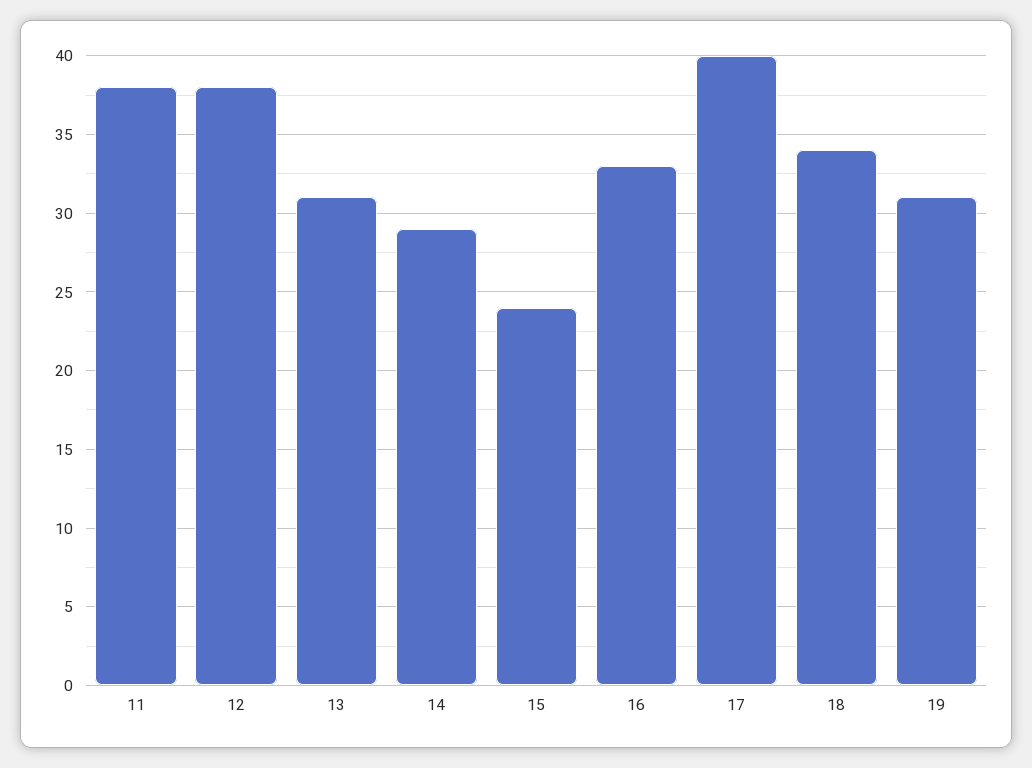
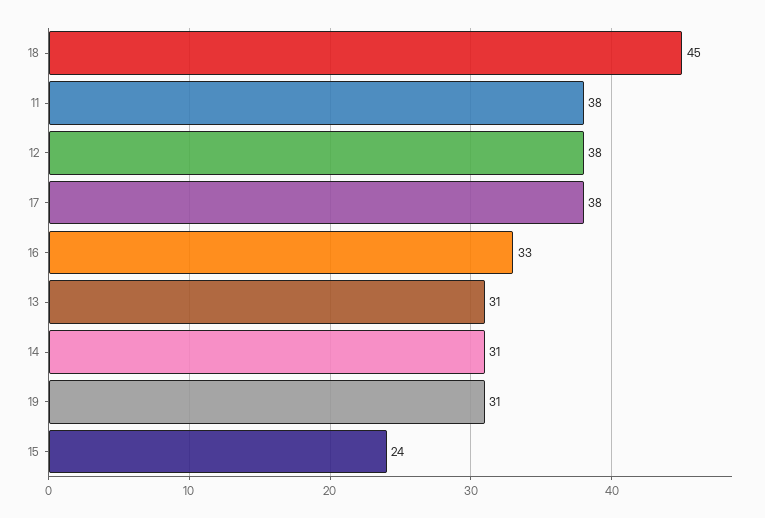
  {
    "11": 38,
    "12": 38,
    "13": 31,
-   "14": 29,
+   "14": 31,
    "15": 24,
    "16": 33,
-   "17": 40,
+   "17": 38,
-   "18": 34,
+   "18": 45,
    "19": 31
  }

